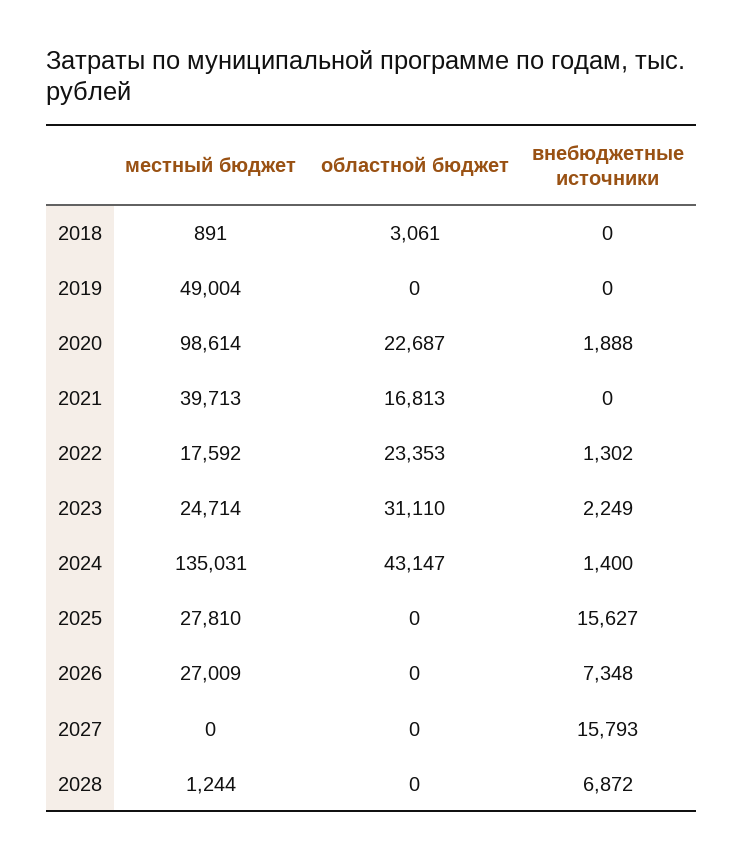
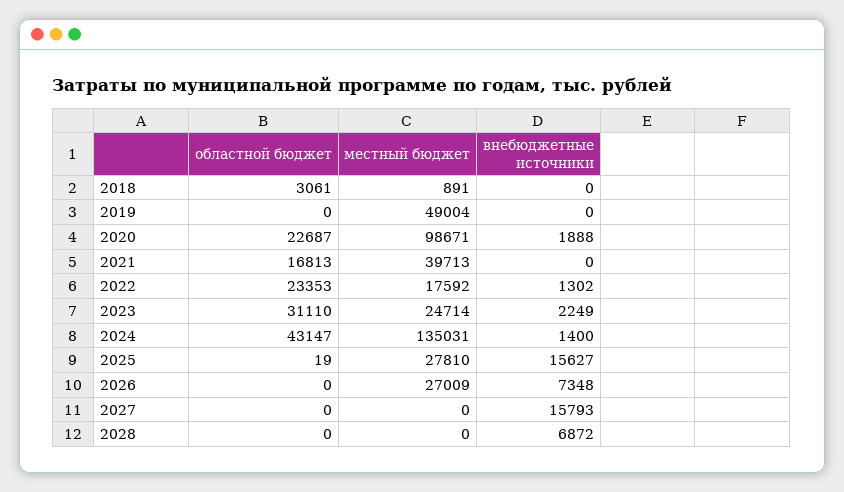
  {
    "местный бюджет": {
      "2018": 891,
      "2019": 49004,
-     "2020": 98614,
+     "2020": 98671,
      "2021": 39713,
      "2022": 17592,
      "2023": 24714,
      "2024": 135031,
      "2025": 27810,
      "2026": 27009,
      "2027": 0,
-     "2028": 1244
+     "2028": 0
    },
    "областной бюджет": {
      "2018": 3061,
      "2019": 0,
      "2020": 22687,
      "2021": 16813,
      "2022": 23353,
      "2023": 31110,
      "2024": 43147,
-     "2025": 0,
+     "2025": 19,
      "2026": 0,
      "2027": 0,
      "2028": 0
    },
    "внебюджетные источники": {
      "2018": 0,
      "2019": 0,
      "2020": 1888,
      "2021": 0,
      "2022": 1302,
      "2023": 2249,
      "2024": 1400,
      "2025": 15627,
      "2026": 7348,
      "2027": 15793,
      "2028": 6872
    }
  }

